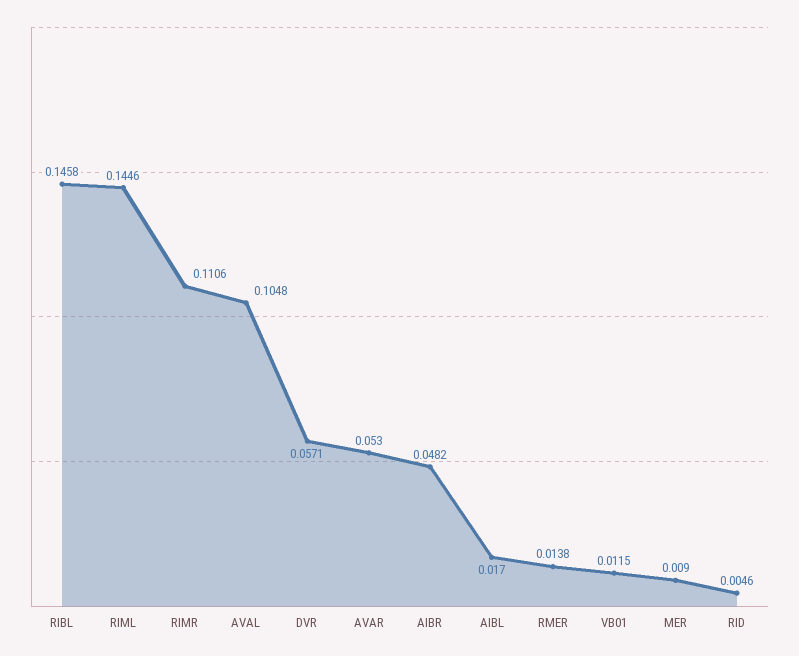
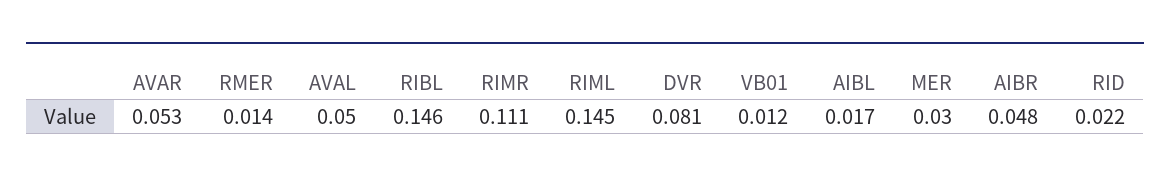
  {
    "RIBL": 0.1458,
    "RIML": 0.1446,
    "RIMR": 0.1106,
-   "AVAL": 0.1048,
+   "AVAL": 0.05,
-   "DVR": 0.0571,
+   "DVR": 0.081,
    "AVAR": 0.053,
    "AIBR": 0.0482,
    "AIBL": 0.017,
    "RMER": 0.0138,
    "VB01": 0.0115,
-   "MER": 0.009,
+   "MER": 0.03,
-   "RID": 0.0046
+   "RID": 0.022
  }

